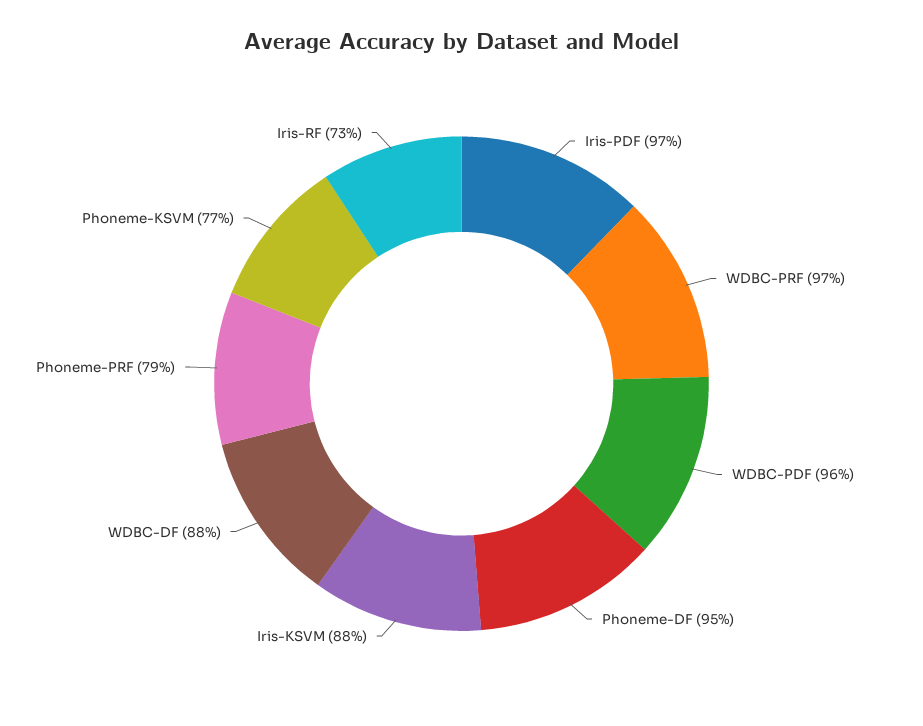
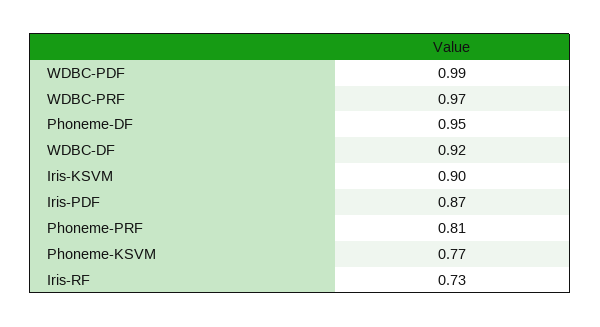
  {
-   "Iris-PDF": 0.97,
+   "Iris-PDF": 0.87,
    "WDBC-PRF": 0.97,
-   "WDBC-PDF": 0.96,
+   "WDBC-PDF": 0.99,
    "Phoneme-DF": 0.95,
-   "Iris-KSVM": 0.88,
+   "Iris-KSVM": 0.9,
-   "WDBC-DF": 0.88,
+   "WDBC-DF": 0.92,
-   "Phoneme-PRF": 0.79,
+   "Phoneme-PRF": 0.81,
    "Phoneme-KSVM": 0.77,
    "Iris-RF": 0.73
  }

